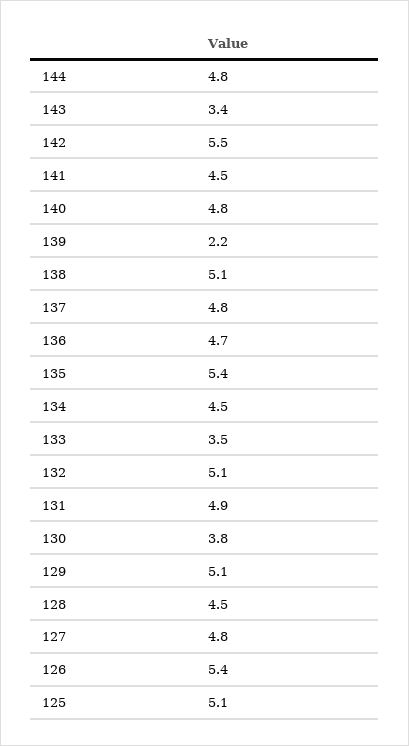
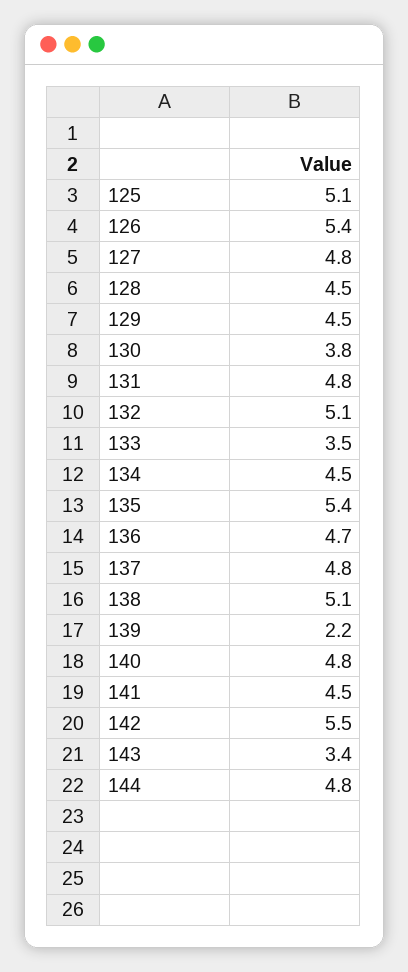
  {
    "144": 4.8,
    "143": 3.4,
    "142": 5.5,
    "141": 4.5,
    "140": 4.8,
    "139": 2.2,
    "138": 5.1,
    "137": 4.8,
    "136": 4.7,
    "135": 5.4,
    "134": 4.5,
    "133": 3.5,
    "132": 5.1,
-   "131": 4.9,
+   "131": 4.8,
    "130": 3.8,
-   "129": 5.1,
+   "129": 4.5,
    "128": 4.5,
    "127": 4.8,
    "126": 5.4,
    "125": 5.1
  }

